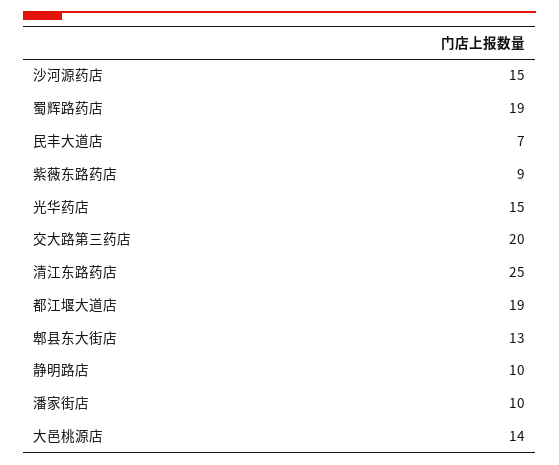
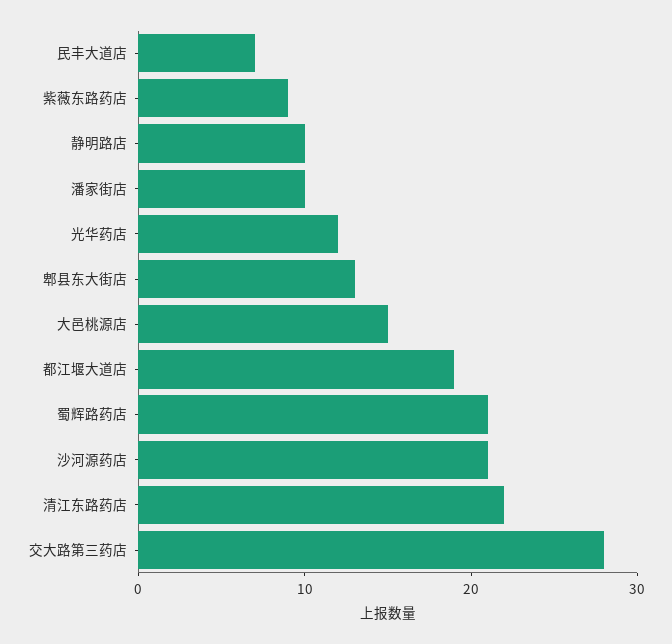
  {
-   "沙河源药店": 15,
+   "沙河源药店": 21,
-   "蜀辉路药店": 19,
+   "蜀辉路药店": 21,
    "民丰大道店": 7,
    "紫薇东路药店": 9,
-   "光华药店": 15,
+   "光华药店": 12,
-   "交大路第三药店": 20,
+   "交大路第三药店": 28,
-   "清江东路药店": 25,
+   "清江东路药店": 22,
    "都江堰大道店": 19,
    "郫县东大街店": 13,
    "静明路店": 10,
    "潘家街店": 10,
-   "大邑桃源店": 14
+   "大邑桃源店": 15
  }

